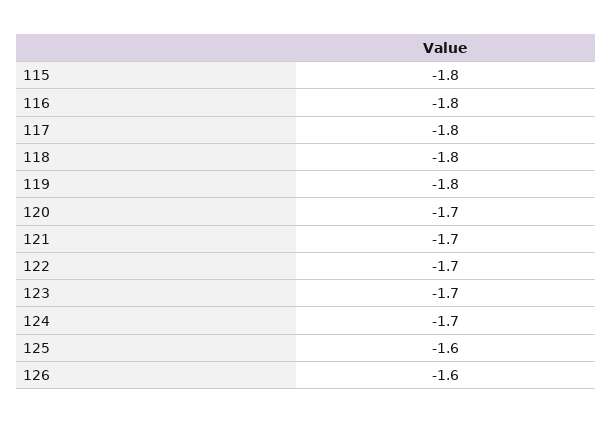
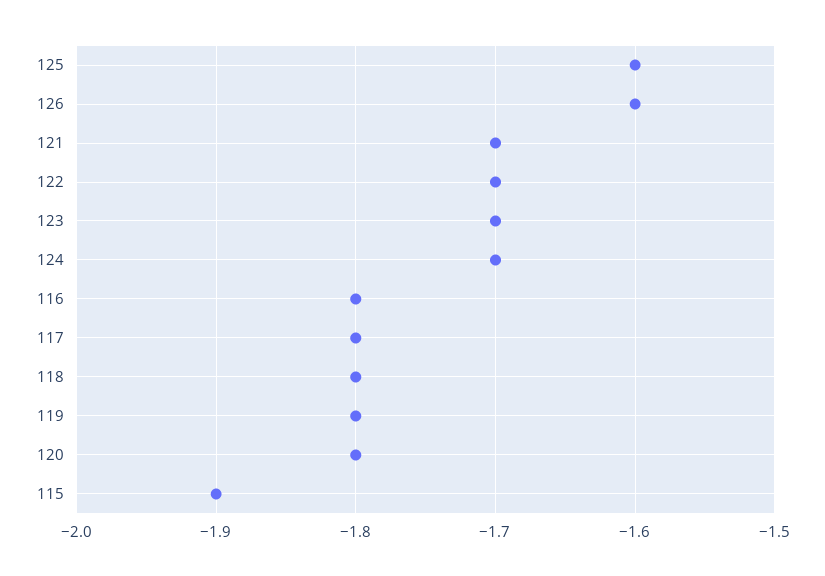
  {
-   "115": -1.8,
+   "115": -1.9,
    "116": -1.8,
    "117": -1.8,
    "118": -1.8,
    "119": -1.8,
-   "120": -1.7,
+   "120": -1.8,
    "121": -1.7,
    "122": -1.7,
    "123": -1.7,
    "124": -1.7,
    "125": -1.6,
    "126": -1.6
  }

